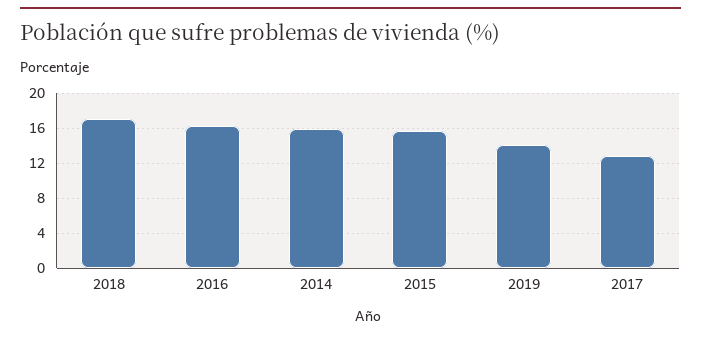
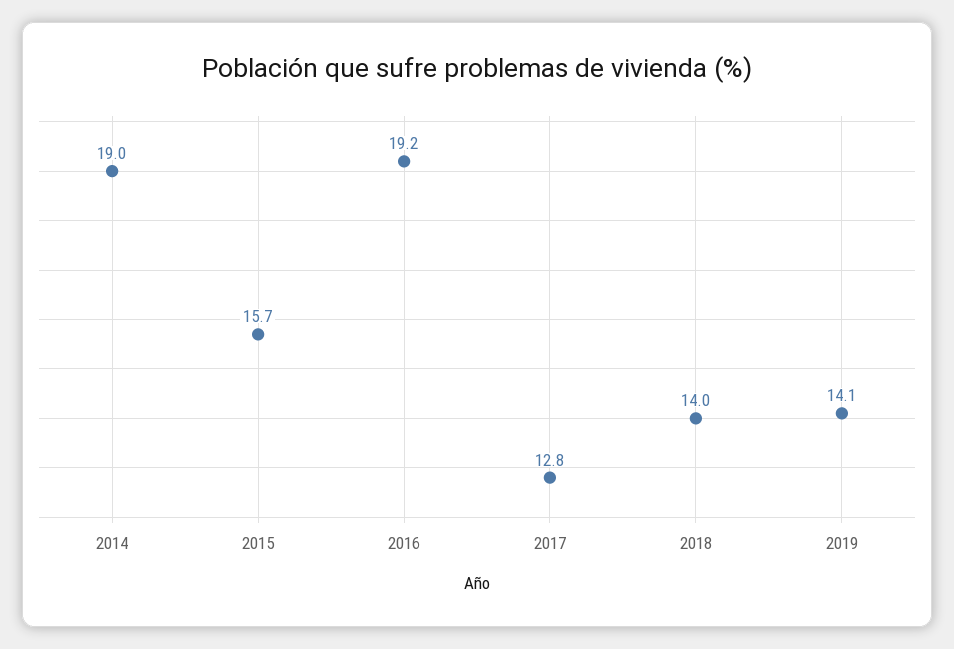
  {
-   "2018": 17,
+   "2018": 14,
-   "2016": 16,
+   "2016": 19.2,
-   "2014": 16,
+   "2014": 19,
    "2015": 15.7,
    "2019": 14.1,
    "2017": 12.8
  }

